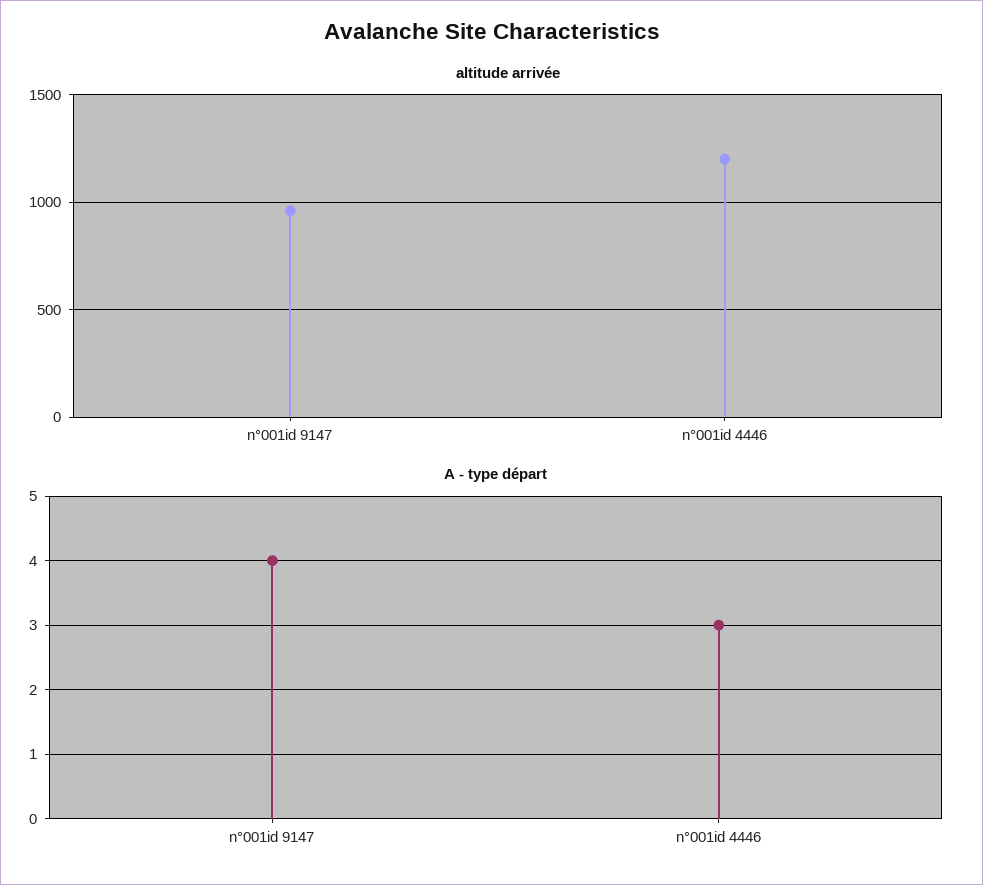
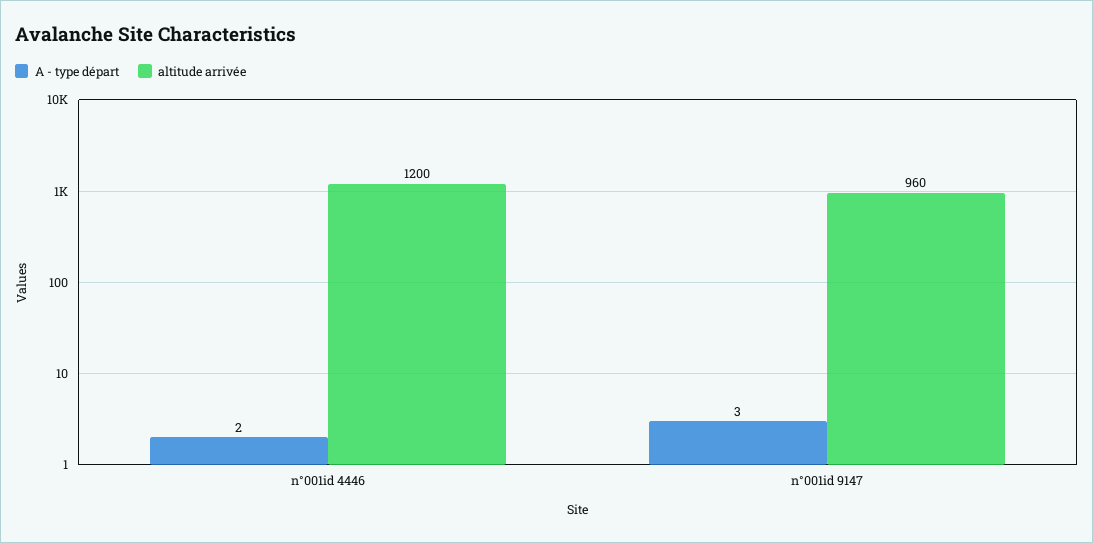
  {
    "altitude arrivée": {
      "n°001id 9147": 960,
      "n°001id 4446": 1200
    },
    "A - type départ": {
-     "n°001id 9147": 4,
+     "n°001id 9147": 3,
-     "n°001id 4446": 3
+     "n°001id 4446": 2
    }
  }

